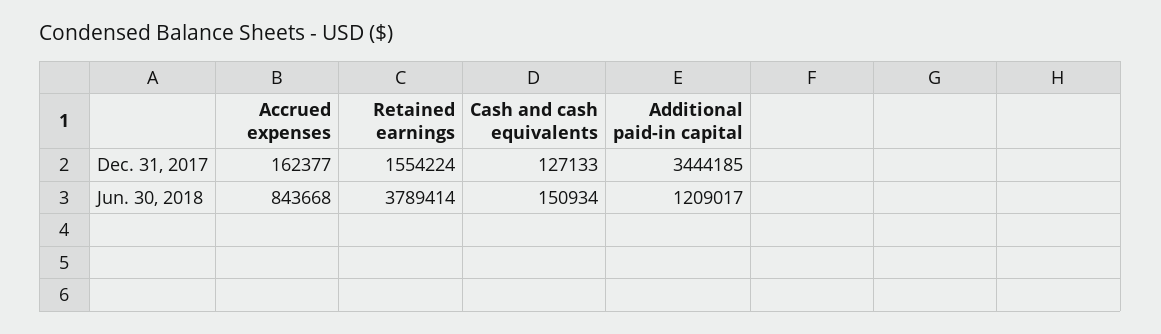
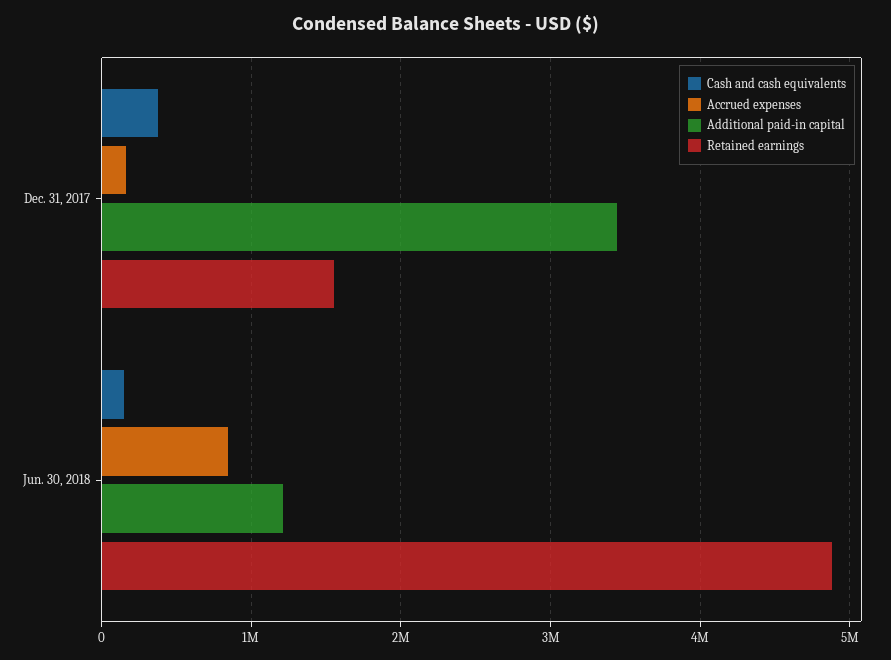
  {
    "Accrued expenses": {
      "Dec. 31, 2017": 162377,
      "Jun. 30, 2018": 843668
    },
    "Retained earnings": {
      "Dec. 31, 2017": 1554224,
-     "Jun. 30, 2018": 3789414
+     "Jun. 30, 2018": 4900000
    },
    "Cash and cash equivalents": {
-     "Dec. 31, 2017": 127133,
+     "Dec. 31, 2017": 400000,
      "Jun. 30, 2018": 150934
    },
    "Additional paid-in capital": {
      "Dec. 31, 2017": 3444185,
      "Jun. 30, 2018": 1209017
    }
  }

